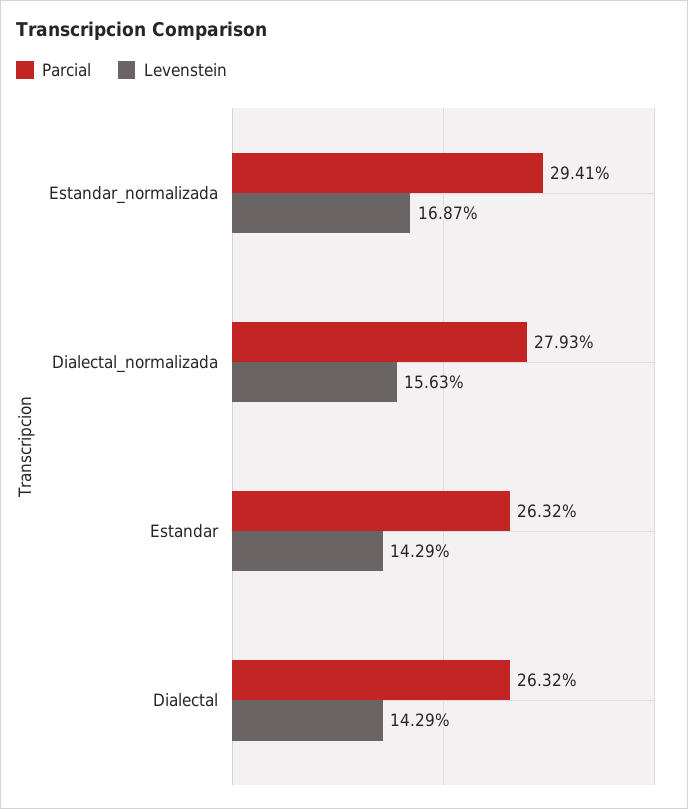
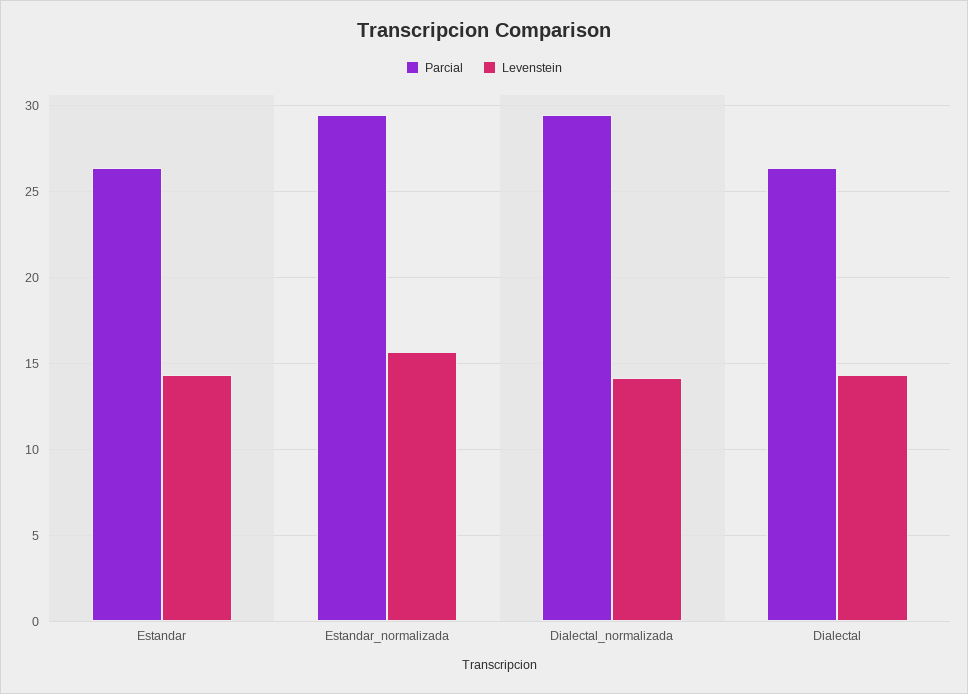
  {
    "Parcial": {
      "Estandar_normalizada": 29.41,
-     "Dialectal_normalizada": 27.93,
+     "Dialectal_normalizada": 29.5,
      "Estandar": 26.32,
      "Dialectal": 26.32
    },
    "Levenstein": {
-     "Estandar_normalizada": 16.87,
+     "Estandar_normalizada": 15.5,
-     "Dialectal_normalizada": 15.63,
+     "Dialectal_normalizada": 14,
      "Estandar": 14.29,
      "Dialectal": 14.29
    }
  }

